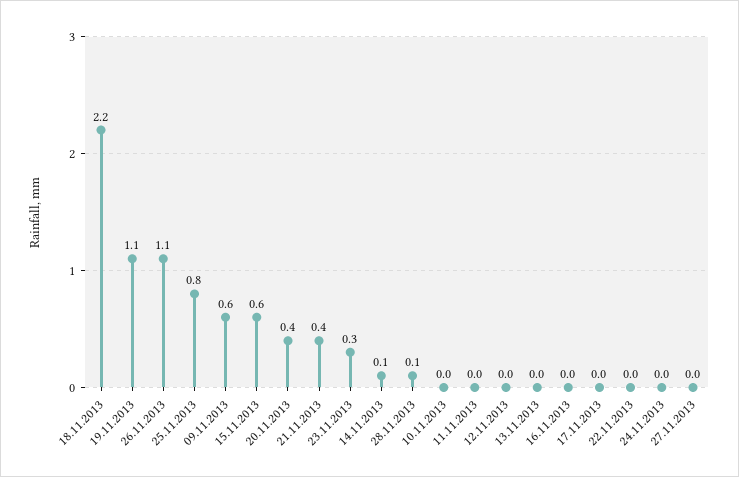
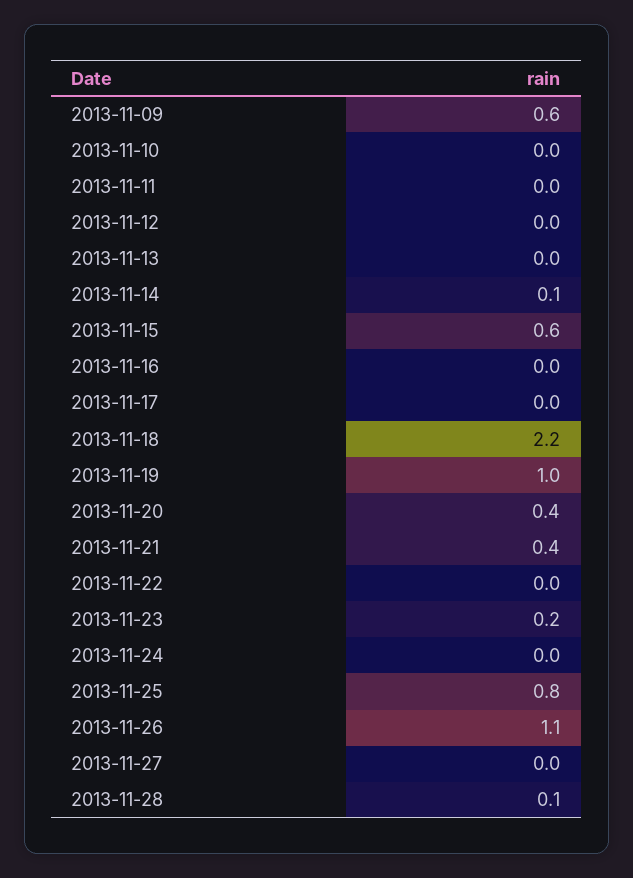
  {
    "18.11.2013": 2.2,
-   "19.11.2013": 1.1,
+   "19.11.2013": 1,
    "26.11.2013": 1.1,
    "25.11.2013": 0.8,
    "09.11.2013": 0.6,
    "15.11.2013": 0.6,
    "20.11.2013": 0.4,
    "21.11.2013": 0.4,
-   "23.11.2013": 0.3,
+   "23.11.2013": 0.2,
    "14.11.2013": 0.1,
    "28.11.2013": 0.1,
    "10.11.2013": 0,
    "11.11.2013": 0,
    "12.11.2013": 0,
    "13.11.2013": 0,
    "16.11.2013": 0,
    "17.11.2013": 0,
    "22.11.2013": 0,
    "24.11.2013": 0,
    "27.11.2013": 0
  }

